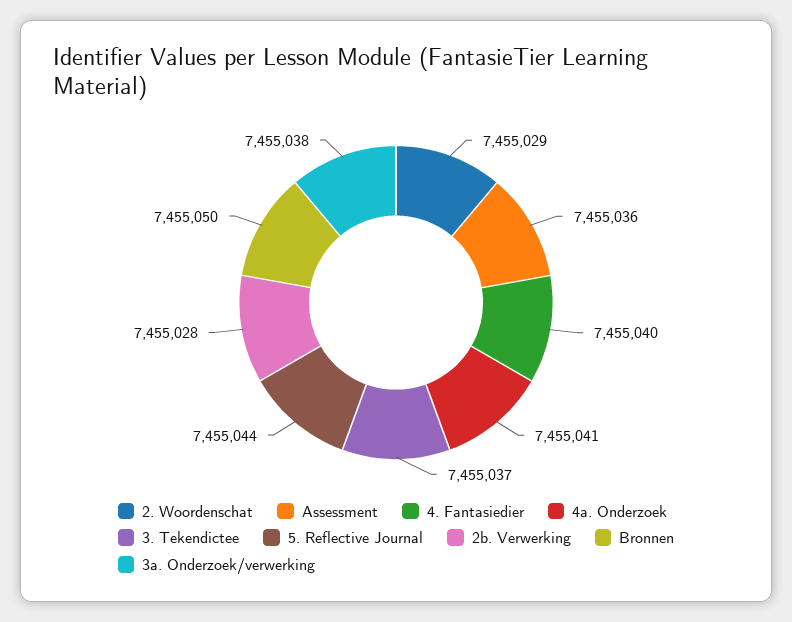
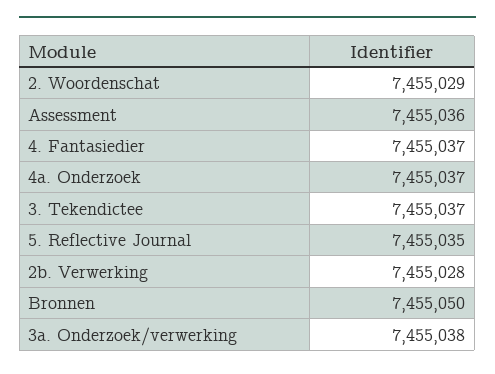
  {
    "2. Woordenschat": 7455029,
    "Assessment": 7455036,
-   "4. Fantasiedier": 7455040,
+   "4. Fantasiedier": 7455037,
-   "4a. Onderzoek": 7455041,
+   "4a. Onderzoek": 7455037,
    "3. Tekendictee": 7455037,
-   "5. Reflective Journal": 7455044,
+   "5. Reflective Journal": 7455035,
    "2b. Verwerking": 7455028,
    "Bronnen": 7455050,
    "3a. Onderzoek/verwerking": 7455038
  }

